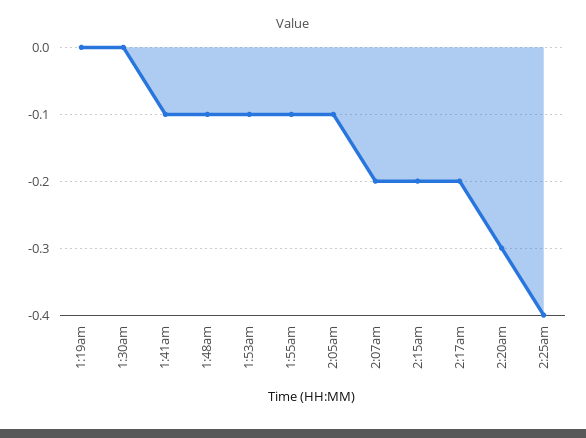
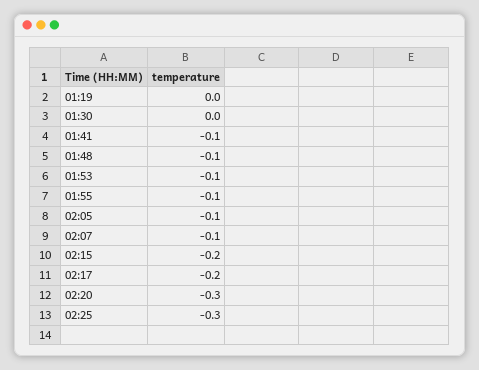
  {
    "1:19am": 0,
    "1:30am": 0,
    "1:41am": -0.1,
    "1:48am": -0.1,
    "1:53am": -0.1,
    "1:55am": -0.1,
    "2:05am": -0.1,
-   "2:07am": -0.2,
+   "2:07am": -0.1,
    "2:15am": -0.2,
    "2:17am": -0.2,
    "2:20am": -0.3,
-   "2:25am": -0.4
+   "2:25am": -0.3
  }

